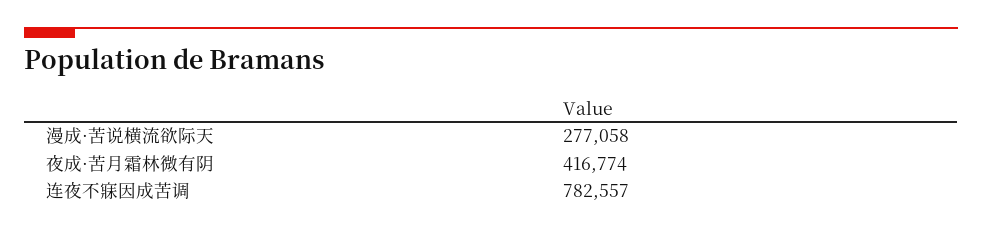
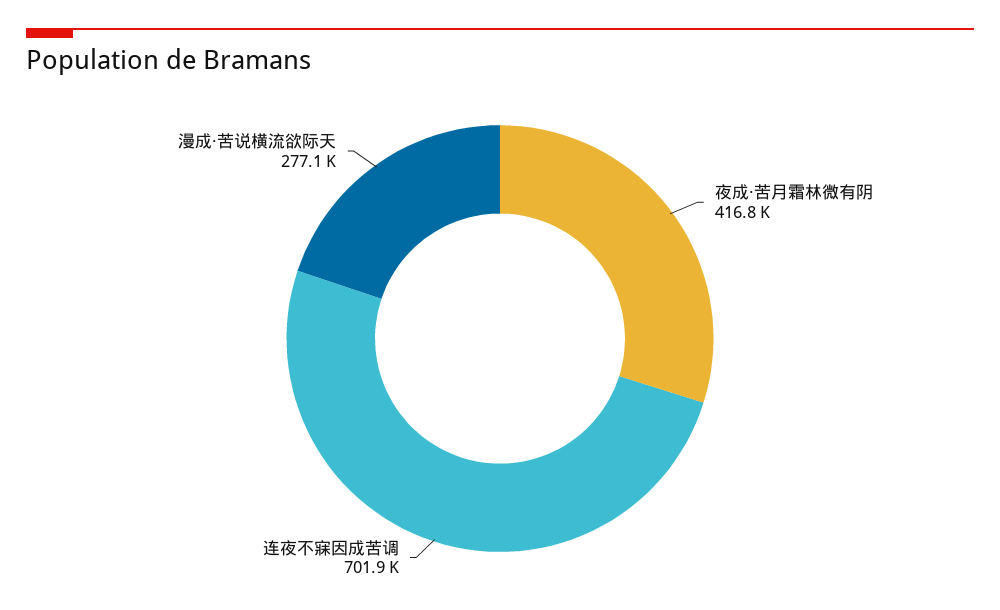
  {
    "漫成·苦说横流欲际天": 277058,
    "夜成·苦月霜林微有阴": 416774,
-   "连夜不寐因成苦调": 782557
+   "连夜不寐因成苦调": 701900
  }

